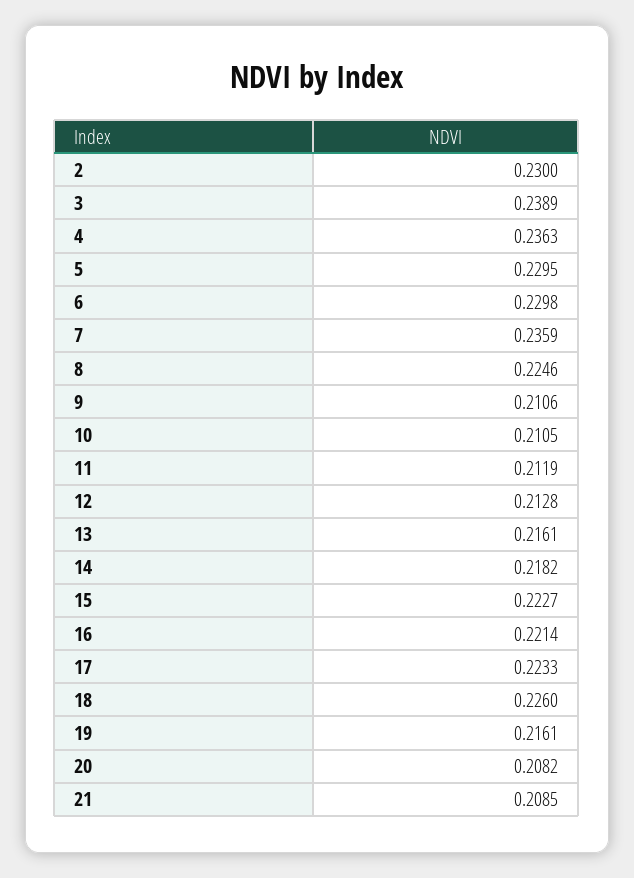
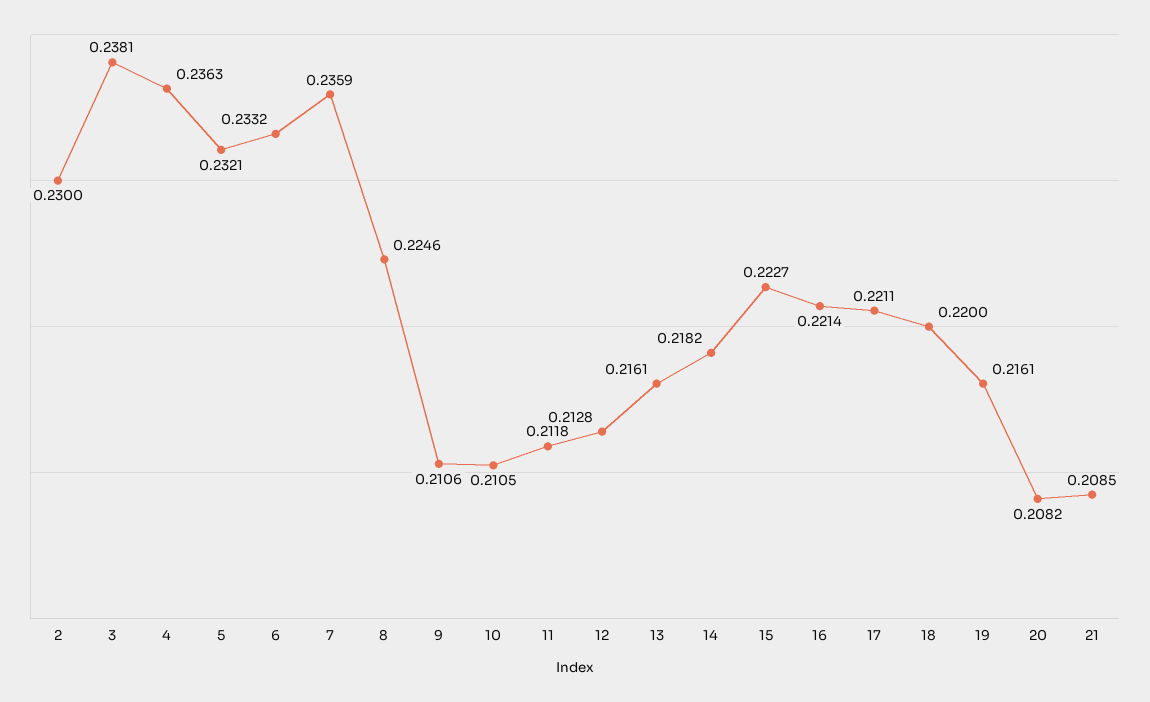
  {
    "2": 0.23,
-   "3": 0.2389,
+   "3": 0.2381,
    "4": 0.2363,
-   "5": 0.2295,
+   "5": 0.2321,
-   "6": 0.2298,
+   "6": 0.2332,
    "7": 0.2359,
    "8": 0.2246,
    "9": 0.2106,
    "10": 0.2105,
-   "11": 0.2119,
+   "11": 0.2118,
    "12": 0.2128,
    "13": 0.2161,
    "14": 0.2182,
    "15": 0.2227,
    "16": 0.2214,
-   "17": 0.2233,
+   "17": 0.2211,
-   "18": 0.226,
+   "18": 0.22,
    "19": 0.2161,
    "20": 0.2082,
    "21": 0.2085
  }

